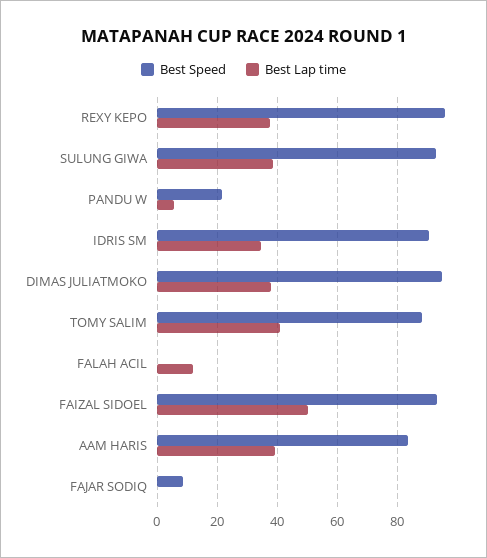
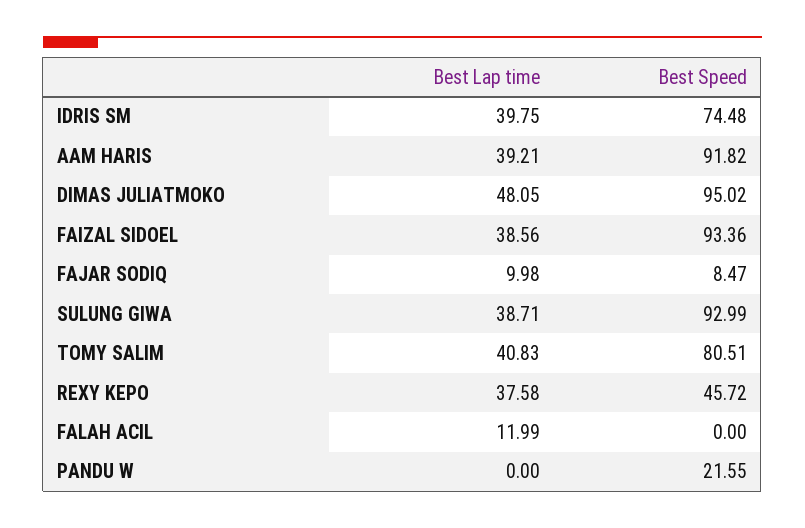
  {
    "Best Speed": {
-     "REXY KEPO": 96,
+     "REXY KEPO": 45.72,
      "SULUNG GIWA": 92.99,
      "PANDU W": 21.55,
-     "IDRIS SM": 90,
+     "IDRIS SM": 74.48,
      "DIMAS JULIATMOKO": 95.02,
-     "TOMY SALIM": 88,
+     "TOMY SALIM": 80.51,
      "FALAH ACIL": 0,
      "FAIZAL SIDOEL": 93.36,
-     "AAM HARIS": 84,
+     "AAM HARIS": 91.82,
      "FAJAR SODIQ": 8.47
    },
    "Best Lap time": {
      "REXY KEPO": 37.58,
      "SULUNG GIWA": 38.71,
-     "PANDU W": 6,
+     "PANDU W": 0,
-     "IDRIS SM": 34,
+     "IDRIS SM": 39.75,
-     "DIMAS JULIATMOKO": 38,
+     "DIMAS JULIATMOKO": 48.05,
      "TOMY SALIM": 40.83,
      "FALAH ACIL": 11.99,
-     "FAIZAL SIDOEL": 50,
+     "FAIZAL SIDOEL": 38.56,
      "AAM HARIS": 39.21,
-     "FAJAR SODIQ": 0
+     "FAJAR SODIQ": 9.98
    }
  }

